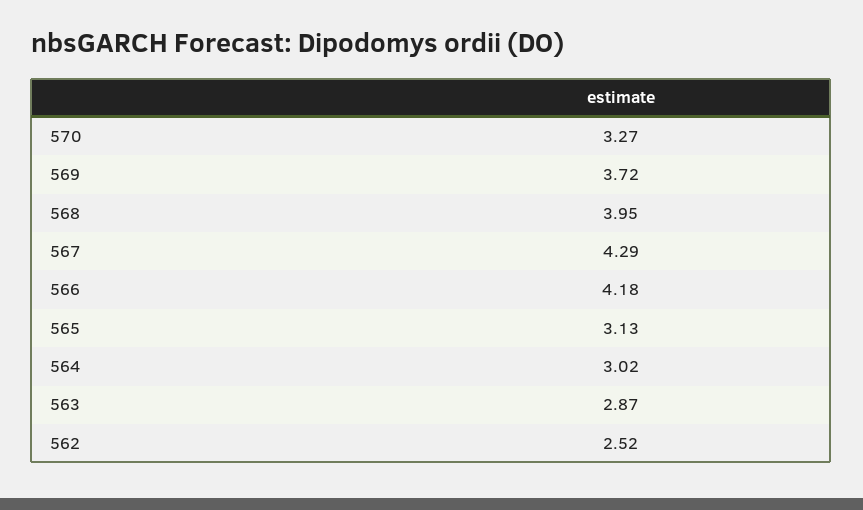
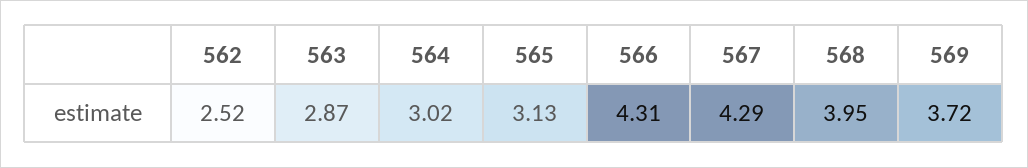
  {
-   "570": 3.27,
    "569": 3.72,
    "568": 3.95,
    "567": 4.29,
-   "566": 4.18,
+   "566": 4.31,
    "565": 3.13,
    "564": 3.02,
    "563": 2.87,
    "562": 2.52
  }

